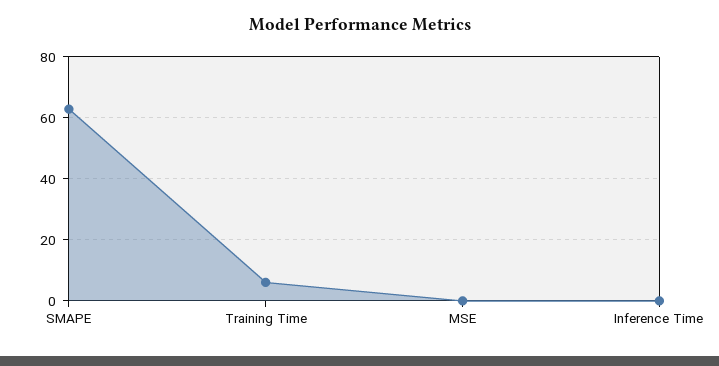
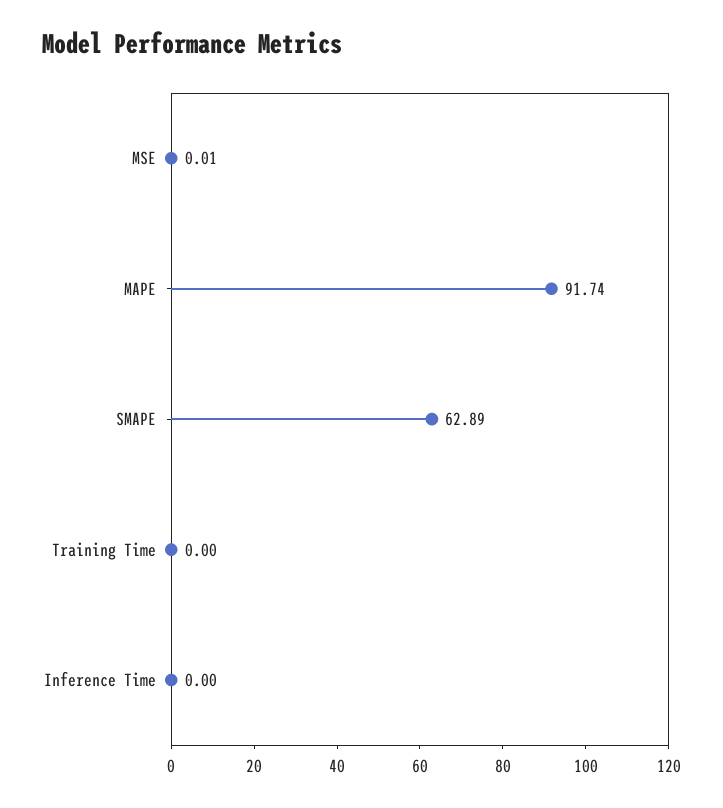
  {
    "SMAPE": 62.89,
-   "Training Time": 6,
+   "Training Time": 0,
    "MSE": 0.01,
-   "Inference Time": 0
+   "Inference Time": 0,
+   "MAPE": 91.74
  }

